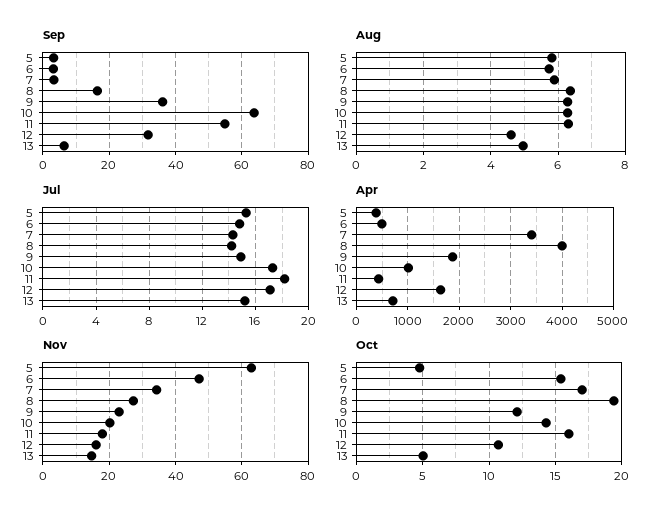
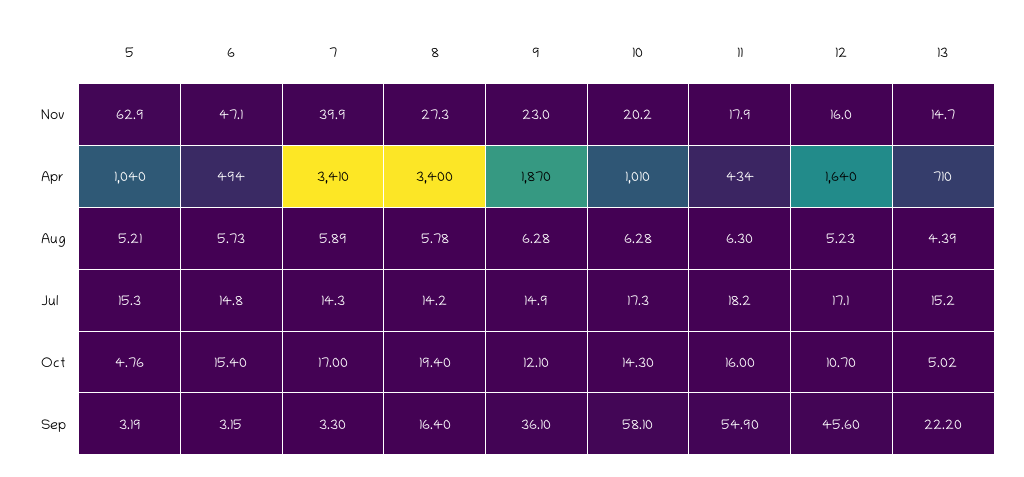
  {
    "Sep": {
      "5": 3.19,
      "6": 3.15,
      "7": 3.3,
      "8": 16.4,
      "9": 36.1,
-     "10": 64,
+     "10": 58.1,
      "11": 54.9,
-     "12": 32,
+     "12": 45.6,
-     "13": 6
+     "13": 22.2
    },
    "Aug": {
-     "5": 5.8,
+     "5": 5.21,
      "6": 5.73,
      "7": 5.89,
-     "8": 6.4,
+     "8": 5.78,
      "9": 6.28,
      "10": 6.28,
      "11": 6.3,
-     "12": 4.6,
+     "12": 5.23,
-     "13": 5
+     "13": 4.39
    },
    "Jul": {
      "5": 15.3,
      "6": 14.8,
      "7": 14.3,
      "8": 14.2,
      "9": 14.9,
      "10": 17.3,
      "11": 18.2,
      "12": 17.1,
      "13": 15.2
    },
    "Apr": {
-     "5": 400,
+     "5": 1040,
      "6": 494,
      "7": 3410,
-     "8": 4000,
+     "8": 3400,
      "9": 1870,
      "10": 1010,
      "11": 434,
      "12": 1640,
      "13": 710
    },
    "Nov": {
      "5": 62.9,
      "6": 47.1,
-     "7": 34,
+     "7": 39.9,
      "8": 27.3,
      "9": 23,
      "10": 20.2,
      "11": 17.9,
      "12": 16,
      "13": 14.7
    },
    "Oct": {
      "5": 4.76,
      "6": 15.4,
      "7": 17,
      "8": 19.4,
      "9": 12.1,
      "10": 14.3,
      "11": 16,
      "12": 10.7,
      "13": 5.02
    }
  }

